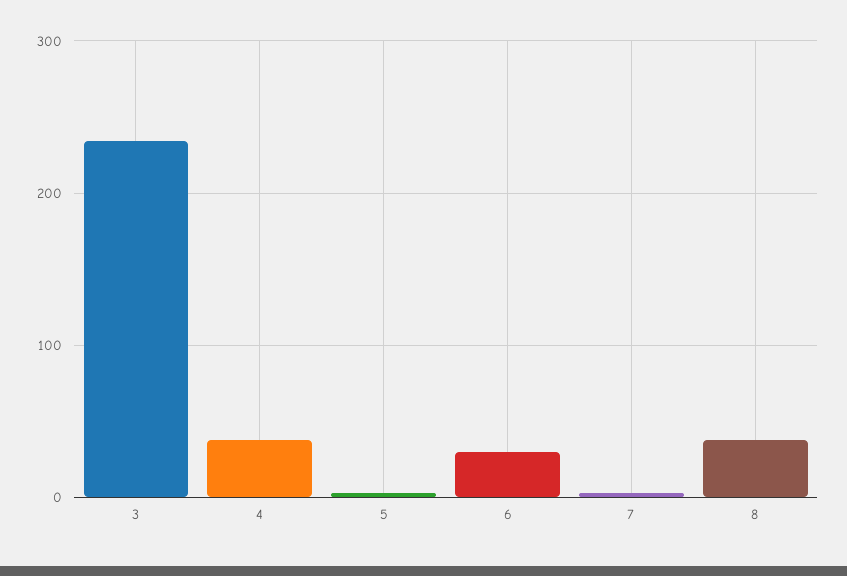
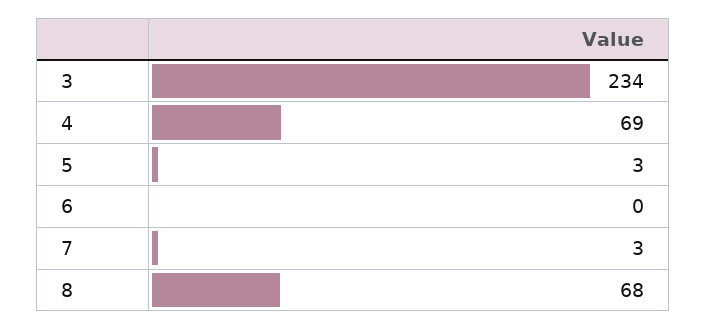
  {
    "3": 234,
-   "4": 40,
+   "4": 69,
    "5": 3,
-   "6": 30,
+   "6": 0,
    "7": 3,
-   "8": 40
+   "8": 68
  }

